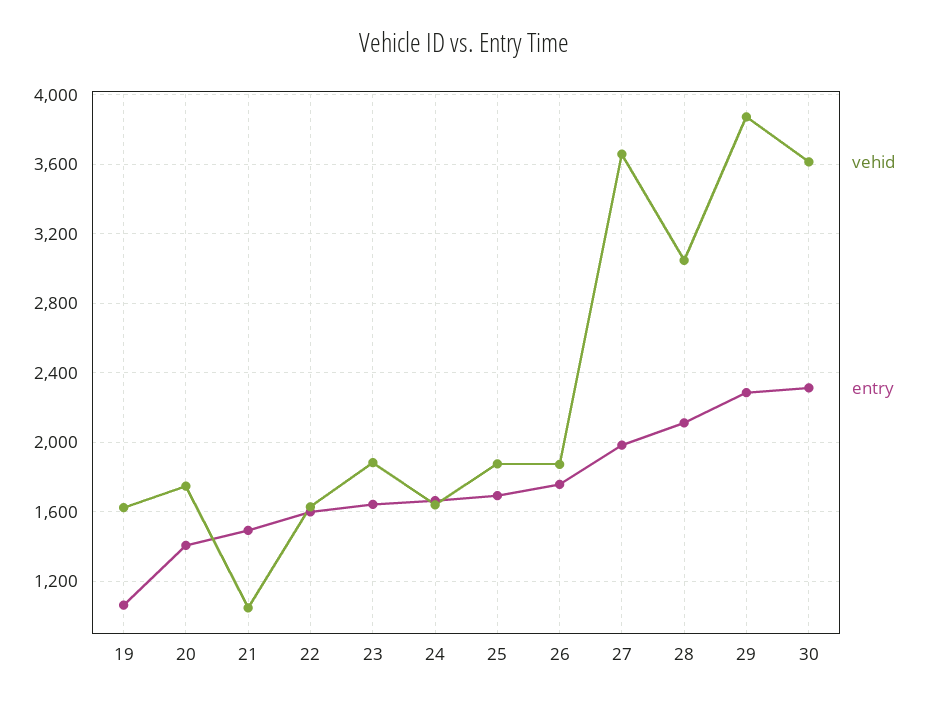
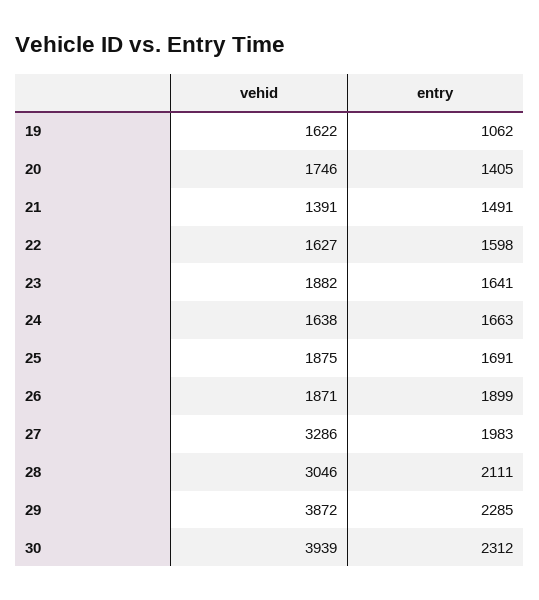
  {
    "vehid": {
      "19": 1622,
      "20": 1746,
-     "21": 1050,
+     "21": 1391,
      "22": 1627,
      "23": 1882,
      "24": 1638,
      "25": 1875,
      "26": 1871,
-     "27": 3650,
+     "27": 3286,
      "28": 3046,
      "29": 3872,
-     "30": 3600
+     "30": 3939
    },
    "entry": {
      "19": 1062,
      "20": 1405,
      "21": 1491,
      "22": 1598,
      "23": 1641,
      "24": 1663,
      "25": 1691,
-     "26": 1750,
+     "26": 1899,
      "27": 1983,
      "28": 2111,
      "29": 2285,
      "30": 2312
    }
  }

